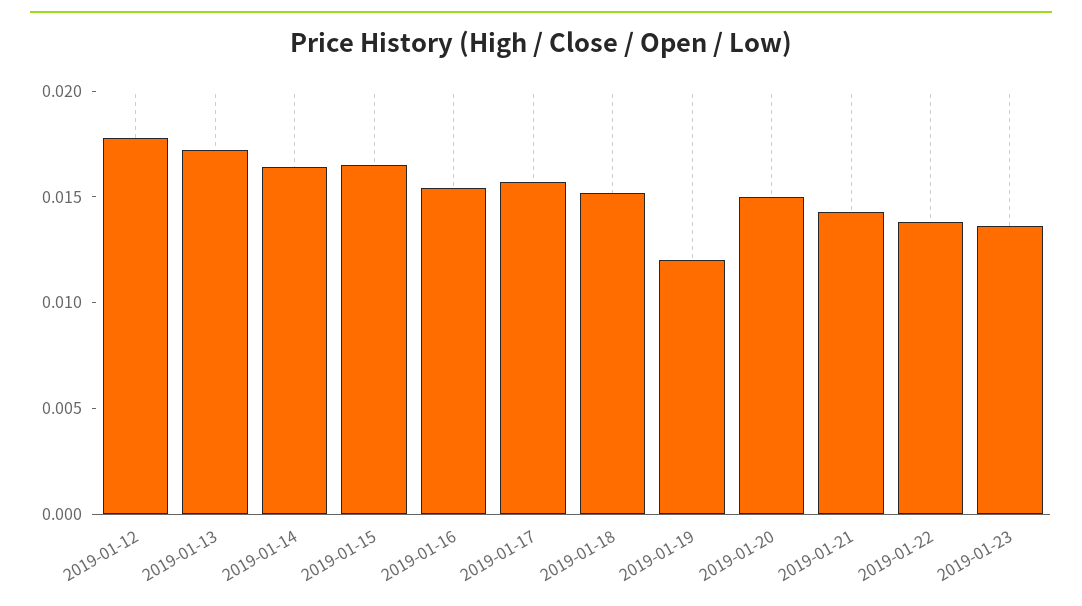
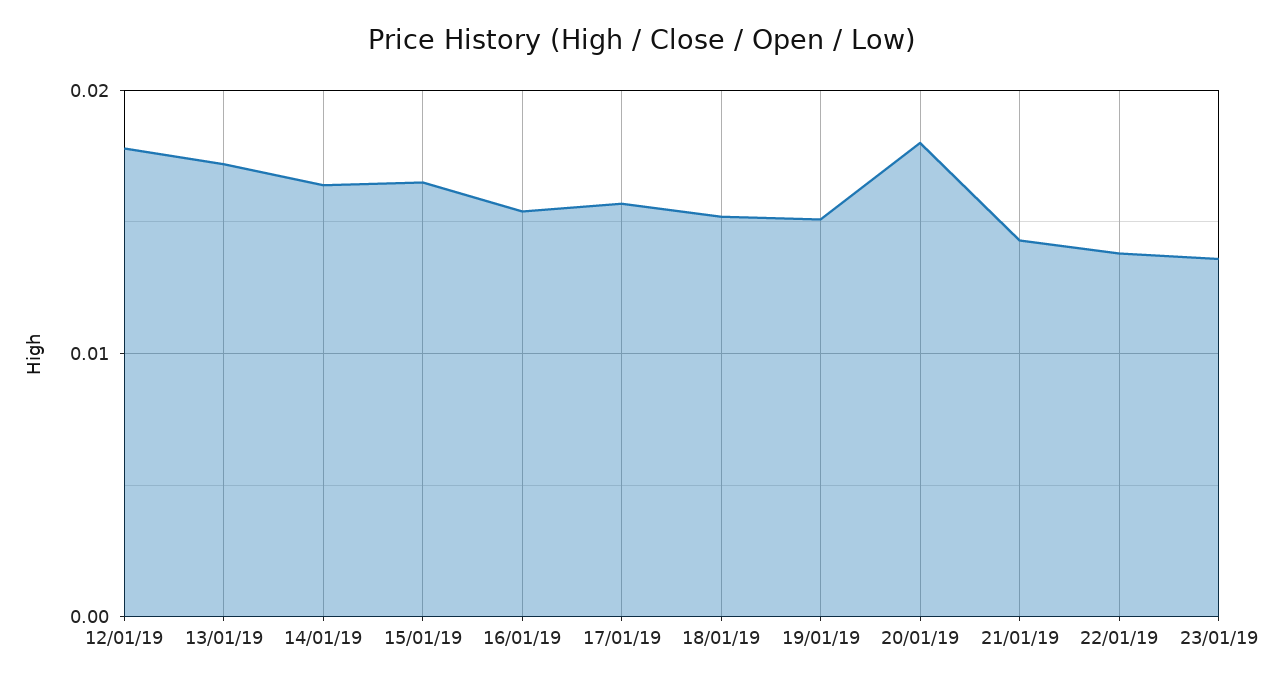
  {
    "2019-01-12": 0.018,
    "2019-01-13": 0.017,
    "2019-01-14": 0.016,
    "2019-01-15": 0.017,
    "2019-01-16": 0.015,
    "2019-01-17": 0.016,
    "2019-01-18": 0.015,
-   "2019-01-19": 0.012,
+   "2019-01-19": 0.015,
-   "2019-01-20": 0.015,
+   "2019-01-20": 0.018,
    "2019-01-21": 0.014,
    "2019-01-22": 0.014,
    "2019-01-23": 0.014
  }

